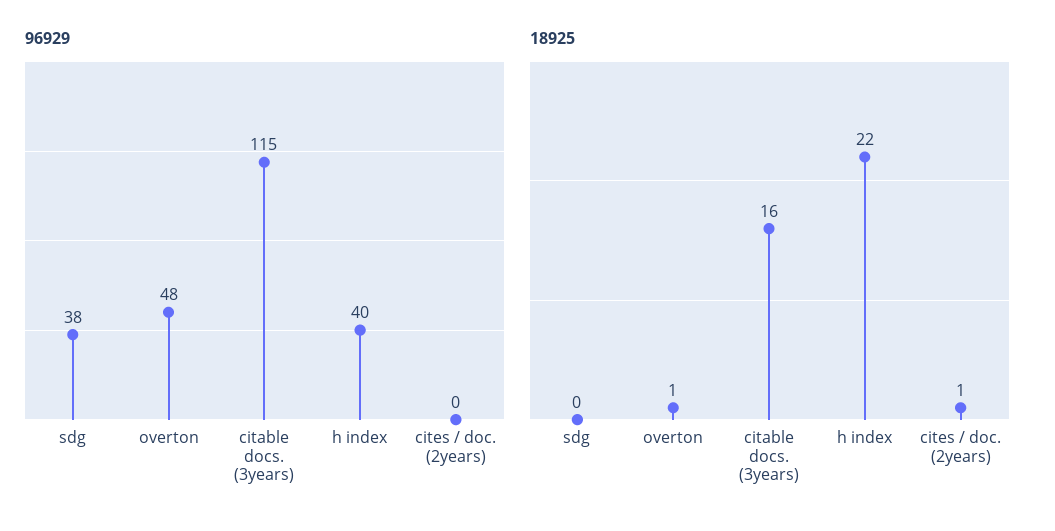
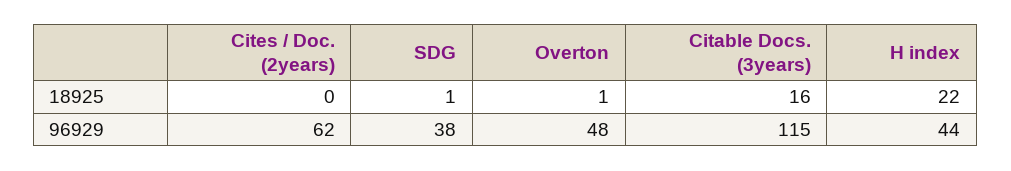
  {
    "96929": {
      "sdg": 38,
      "overton": 48,
      "citable docs. (3years)": 115,
-     "h index": 40,
+     "h index": 44,
-     "cites / doc. (2years)": 0
+     "cites / doc. (2years)": 62
    },
    "18925": {
-     "sdg": 0,
+     "sdg": 1,
      "overton": 1,
      "citable docs. (3years)": 16,
      "h index": 22,
-     "cites / doc. (2years)": 1
+     "cites / doc. (2years)": 0
    }
  }

